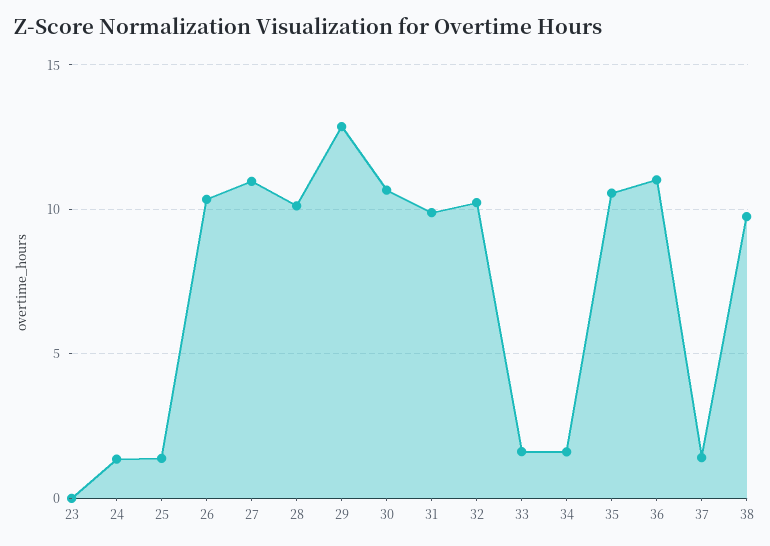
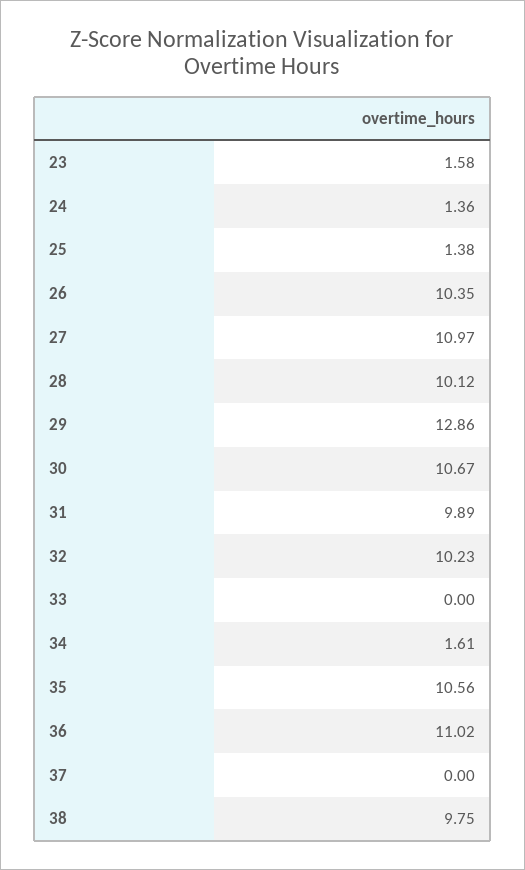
  {
-   "23": 0,
+   "23": 1.58,
    "24": 1.36,
    "25": 1.38,
    "26": 10.35,
    "27": 10.97,
    "28": 10.12,
    "29": 12.86,
    "30": 10.67,
    "31": 9.89,
    "32": 10.23,
-   "33": 1.5,
+   "33": 0,
    "34": 1.61,
    "35": 10.56,
    "36": 11.02,
-   "37": 1.5,
+   "37": 0,
    "38": 9.75
  }

